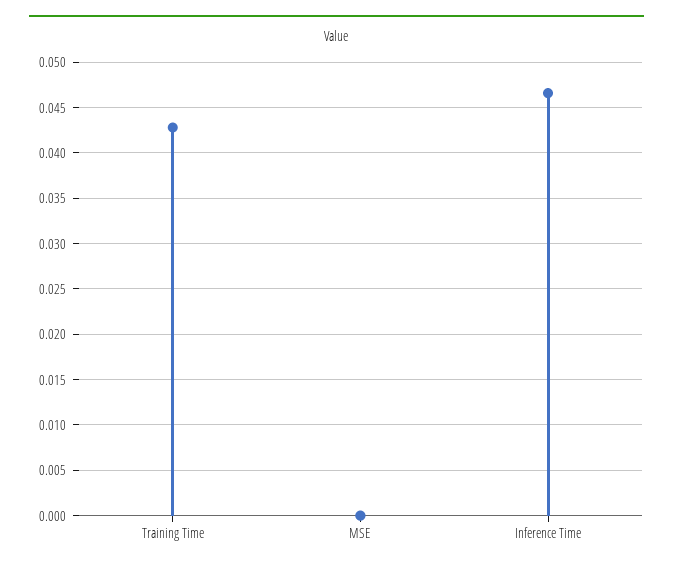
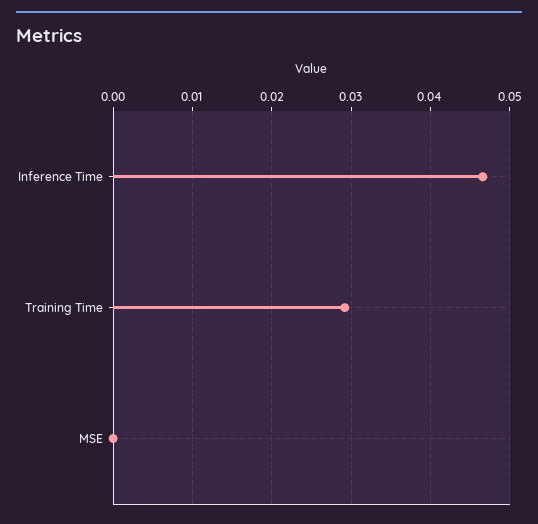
  {
-   "Training Time": 0.043,
+   "Training Time": 0.029,
    "MSE": 0,
    "Inference Time": 0.047
  }

